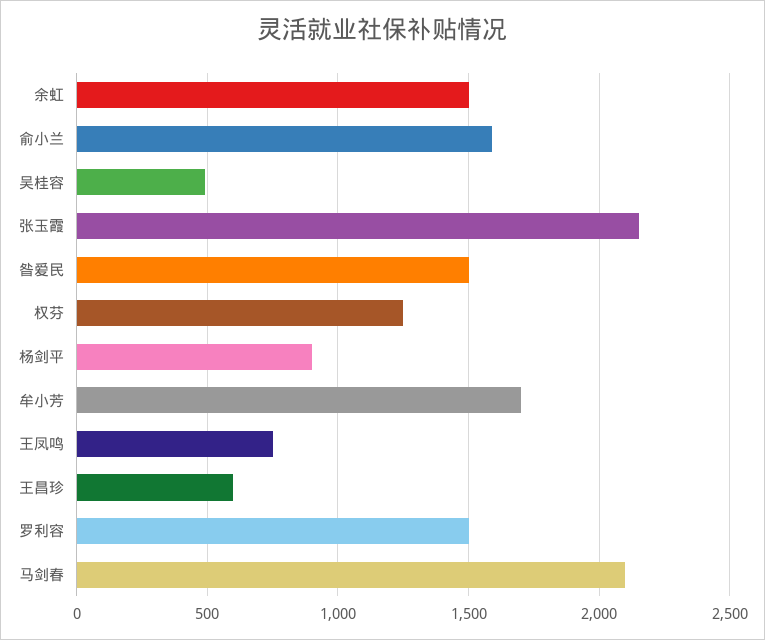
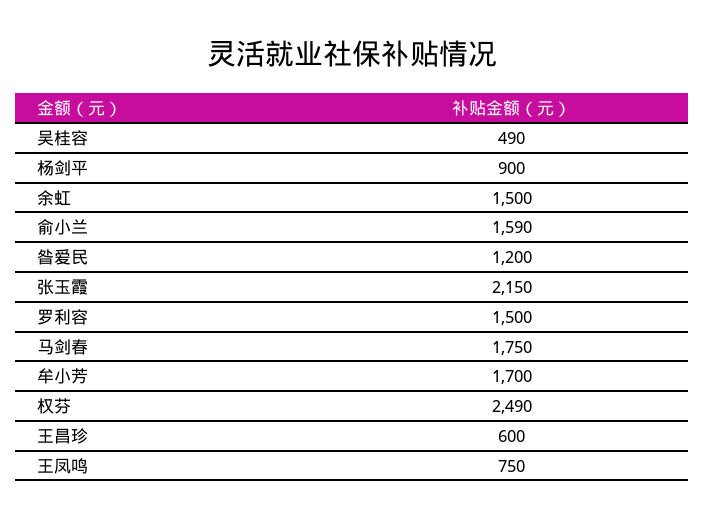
  {
    "余虹": 1500,
    "俞小兰": 1590,
    "吴桂容": 490,
    "张玉霞": 2150,
-   "昝爱民": 1500,
+   "昝爱民": 1200,
-   "权芬": 1250,
+   "权芬": 2490,
    "杨剑平": 900,
    "牟小芳": 1700,
    "王凤鸣": 750,
    "王昌珍": 600,
    "罗利容": 1500,
-   "马剑春": 2100
+   "马剑春": 1750
  }

